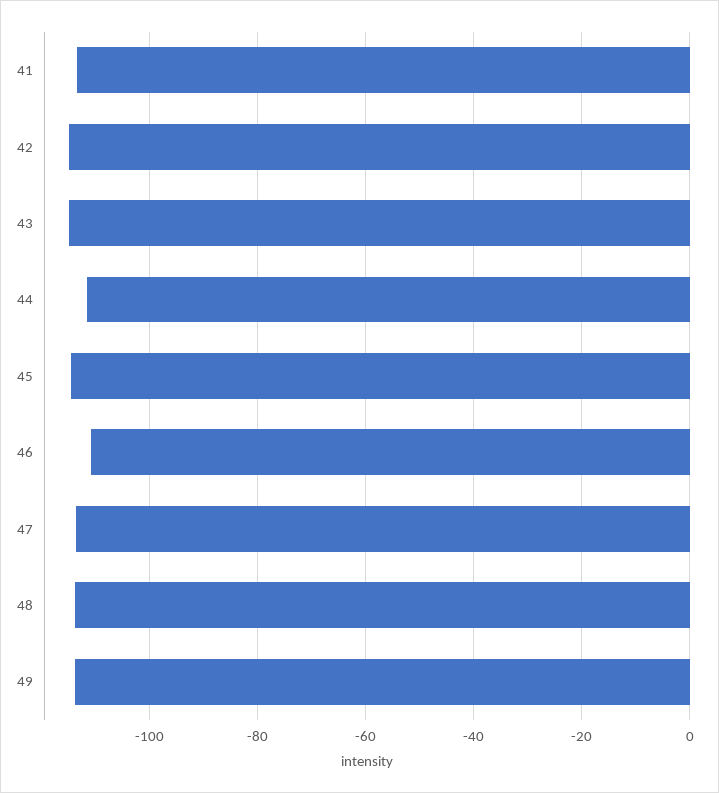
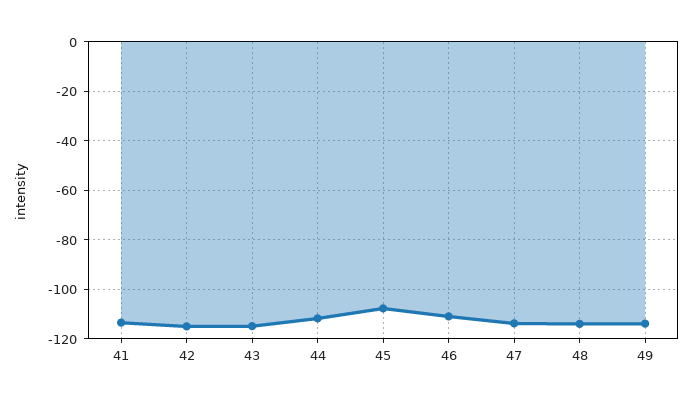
  {
    "41": -114,
    "42": -114,
    "43": -114,
    "44": -112,
-   "45": -114,
+   "45": -107.5,
    "46": -110,
    "47": -114,
    "48": -114,
    "49": -114
  }

